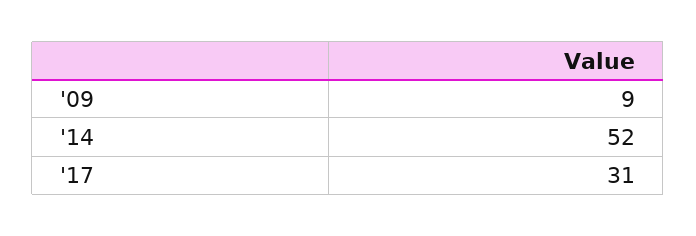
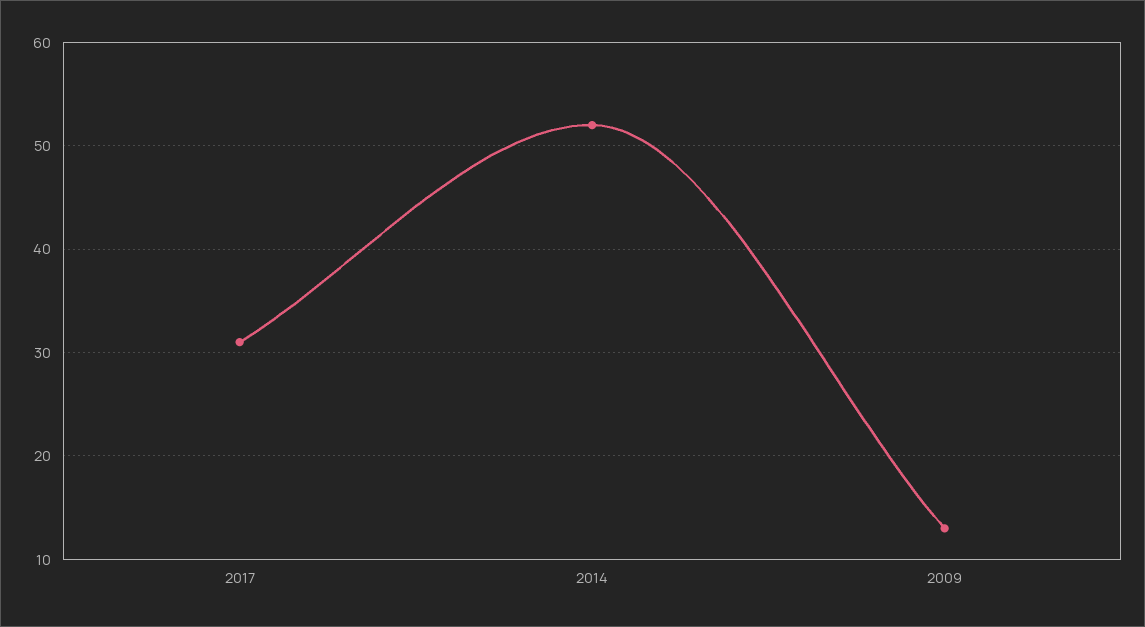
  {
-   "'09": 9,
+   "'09": 13,
    "'14": 52,
    "'17": 31
  }

